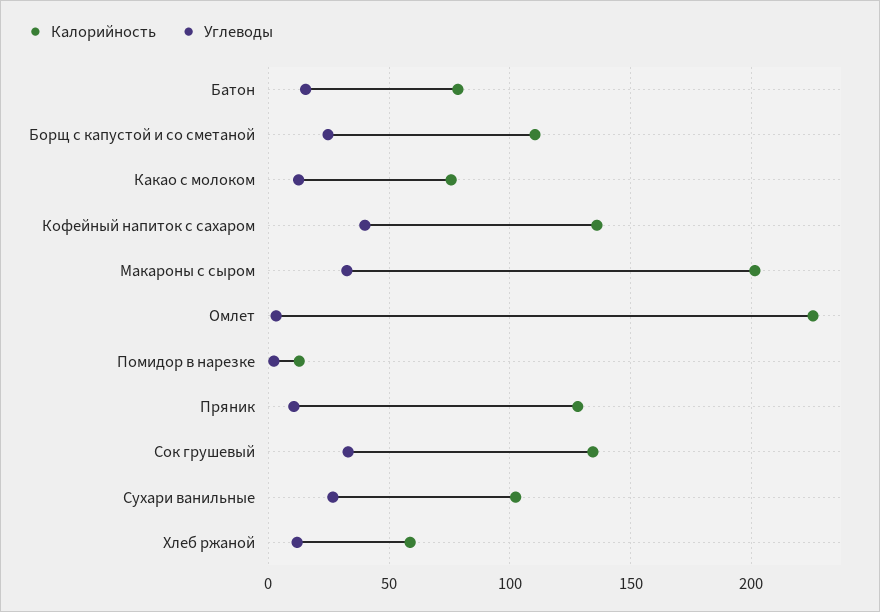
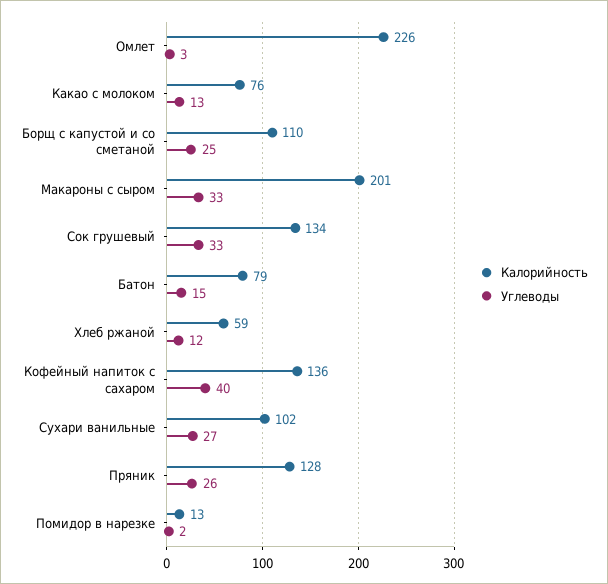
  {
    "Калорийность": {
      "Батон": 79,
      "Борщ с капустой и со сметаной": 110,
      "Какао с молоком": 76,
      "Кофейный напиток с сахаром": 136,
      "Макароны с сыром": 201,
      "Омлет": 226,
      "Помидор в нарезке": 13,
      "Пряник": 128,
      "Сок грушевый": 134,
      "Сухари ванильные": 102,
      "Хлеб ржаной": 59
    },
    "Углеводы": {
      "Батон": 15,
      "Борщ с капустой и со сметаной": 25,
      "Какао с молоком": 13,
      "Кофейный напиток с сахаром": 40,
      "Макароны с сыром": 33,
      "Омлет": 3,
      "Помидор в нарезке": 2,
-     "Пряник": 10,
+     "Пряник": 26,
      "Сок грушевый": 33,
      "Сухари ванильные": 27,
      "Хлеб ржаной": 12
    }
  }

